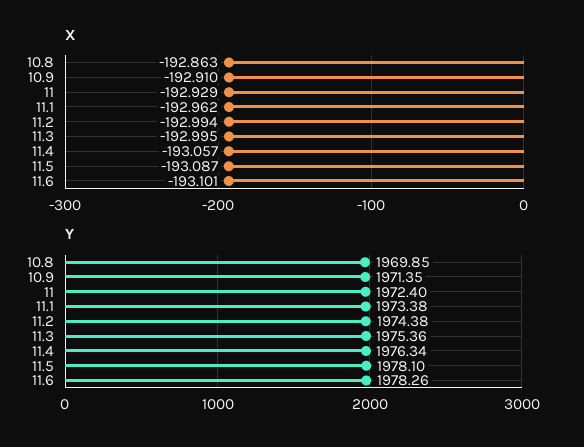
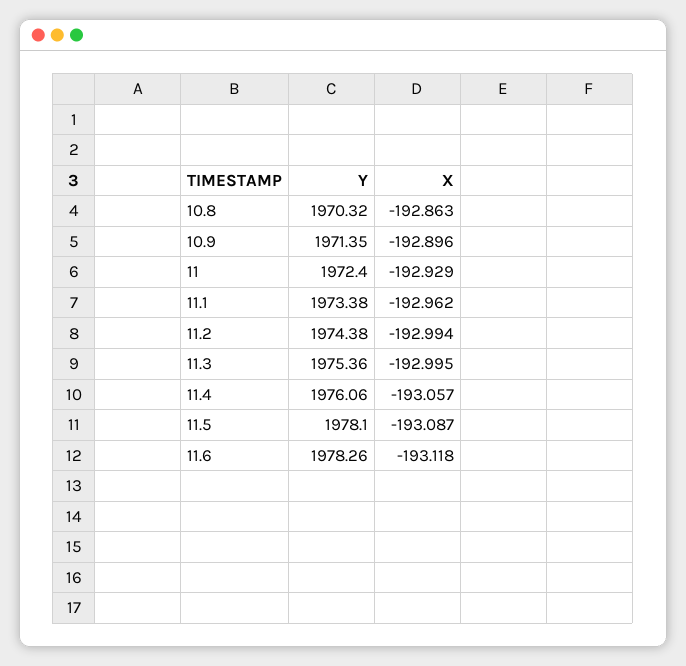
  {
    "X": {
      "10.8": -192.863,
-     "10.9": -192.91,
+     "10.9": -192.896,
      "11": -192.929,
      "11.1": -192.962,
      "11.2": -192.994,
      "11.3": -192.995,
      "11.4": -193.057,
      "11.5": -193.087,
-     "11.6": -193.101
+     "11.6": -193.118
    },
    "Y": {
-     "10.8": 1969.85,
+     "10.8": 1970.32,
      "10.9": 1971.35,
      "11": 1972.4,
      "11.1": 1973.38,
      "11.2": 1974.38,
      "11.3": 1975.36,
-     "11.4": 1976.34,
+     "11.4": 1976.06,
      "11.5": 1978.1,
      "11.6": 1978.26
    }
  }

